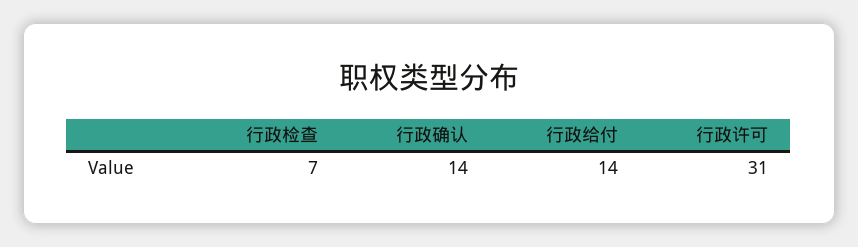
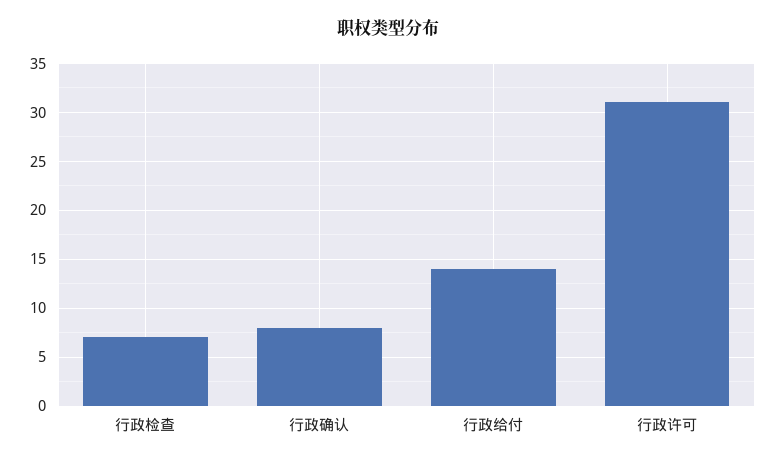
  {
    "行政检查": 7,
-   "行政确认": 14,
+   "行政确认": 8,
    "行政给付": 14,
    "行政许可": 31
  }

